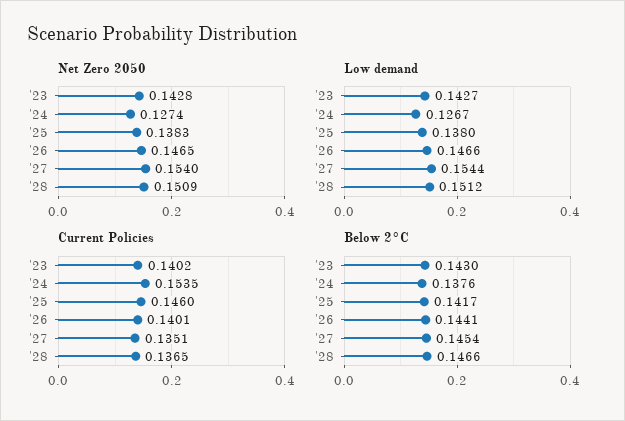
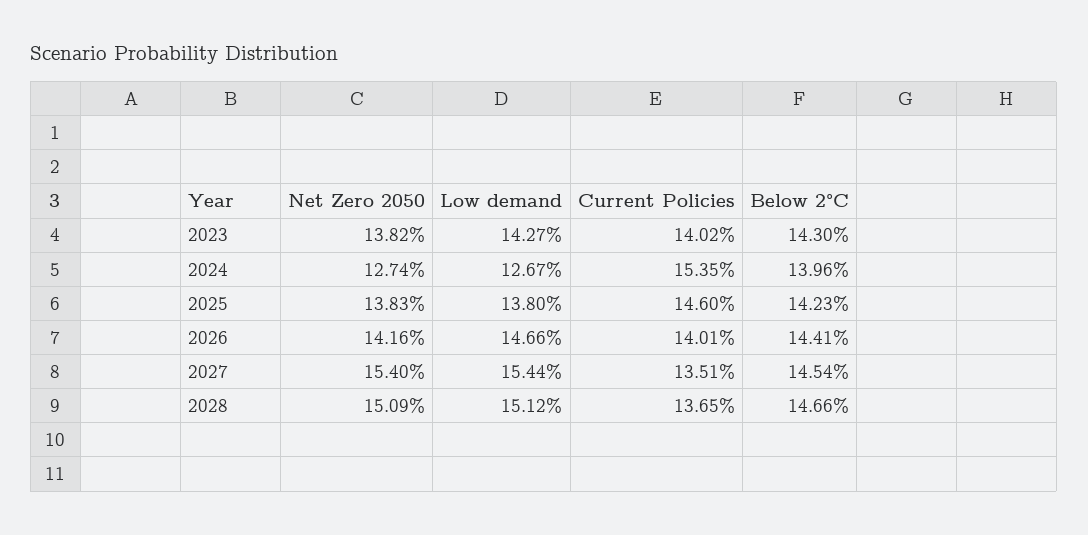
  {
    "Net Zero 2050": {
-     "'23": 0.1428,
+     "'23": 0.1382,
      "'24": 0.1274,
      "'25": 0.1383,
-     "'26": 0.1465,
+     "'26": 0.1416,
      "'27": 0.154,
      "'28": 0.1509
    },
    "Low demand": {
      "'23": 0.1427,
      "'24": 0.1267,
      "'25": 0.138,
      "'26": 0.1466,
      "'27": 0.1544,
      "'28": 0.1512
    },
    "Current Policies": {
      "'23": 0.1402,
      "'24": 0.1535,
      "'25": 0.146,
      "'26": 0.1401,
      "'27": 0.1351,
      "'28": 0.1365
    },
    "Below 2°C": {
      "'23": 0.143,
-     "'24": 0.1376,
+     "'24": 0.1396,
-     "'25": 0.1417,
+     "'25": 0.1423,
      "'26": 0.1441,
      "'27": 0.1454,
      "'28": 0.1466
    }
  }

